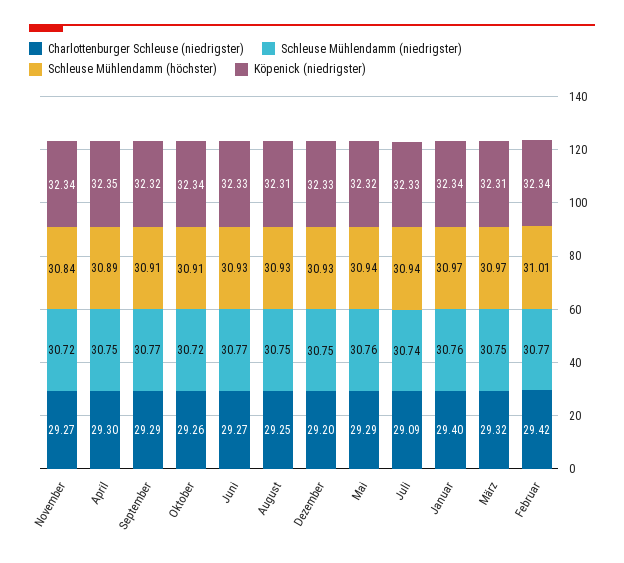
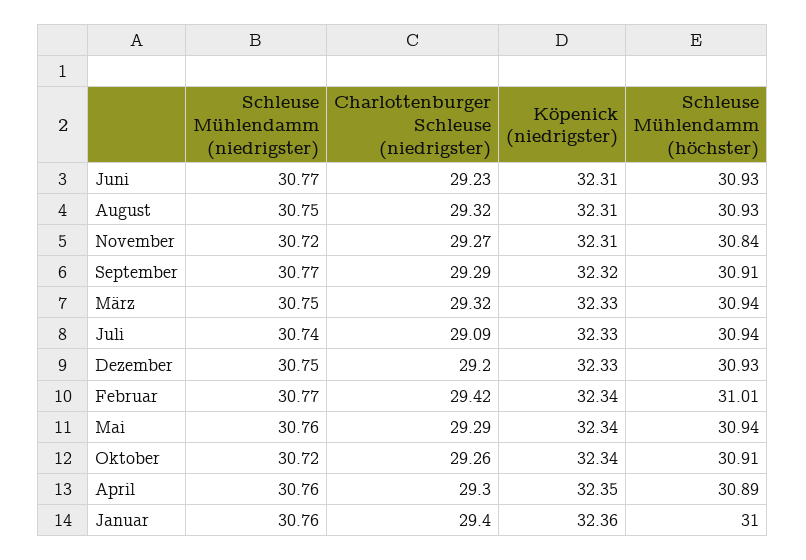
  {
    "Charlottenburger Schleuse (niedrigster)": {
      "November": 29.27,
      "April": 29.3,
      "September": 29.29,
      "Oktober": 29.26,
-     "Juni": 29.27,
+     "Juni": 29.23,
-     "August": 29.25,
+     "August": 29.32,
      "Dezember": 29.2,
      "Mai": 29.29,
      "Juli": 29.09,
      "Januar": 29.4,
      "März": 29.32,
      "Februar": 29.42
    },
    "Schleuse Mühlendamm (niedrigster)": {
      "November": 30.72,
-     "April": 30.75,
+     "April": 30.76,
      "September": 30.77,
      "Oktober": 30.72,
      "Juni": 30.77,
      "August": 30.75,
      "Dezember": 30.75,
      "Mai": 30.76,
      "Juli": 30.74,
      "Januar": 30.76,
      "März": 30.75,
      "Februar": 30.77
    },
    "Schleuse Mühlendamm (höchster)": {
      "November": 30.84,
      "April": 30.89,
      "September": 30.91,
      "Oktober": 30.91,
      "Juni": 30.93,
      "August": 30.93,
      "Dezember": 30.93,
      "Mai": 30.94,
      "Juli": 30.94,
-     "Januar": 30.97,
+     "Januar": 31,
-     "März": 30.97,
+     "März": 30.94,
      "Februar": 31.01
    },
    "Köpenick (niedrigster)": {
-     "November": 32.34,
+     "November": 32.31,
      "April": 32.35,
      "September": 32.32,
      "Oktober": 32.34,
-     "Juni": 32.33,
+     "Juni": 32.31,
      "August": 32.31,
      "Dezember": 32.33,
-     "Mai": 32.32,
+     "Mai": 32.34,
      "Juli": 32.33,
-     "Januar": 32.34,
+     "Januar": 32.36,
-     "März": 32.31,
+     "März": 32.33,
      "Februar": 32.34
    }
  }

